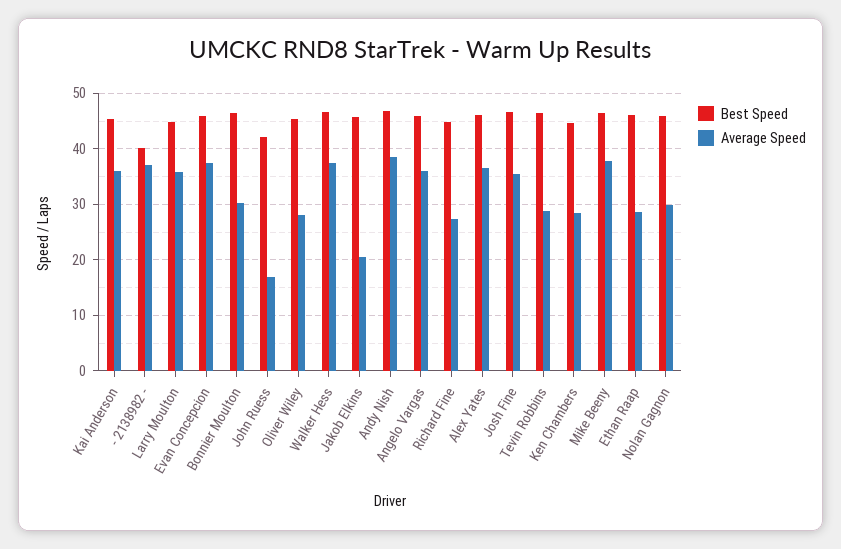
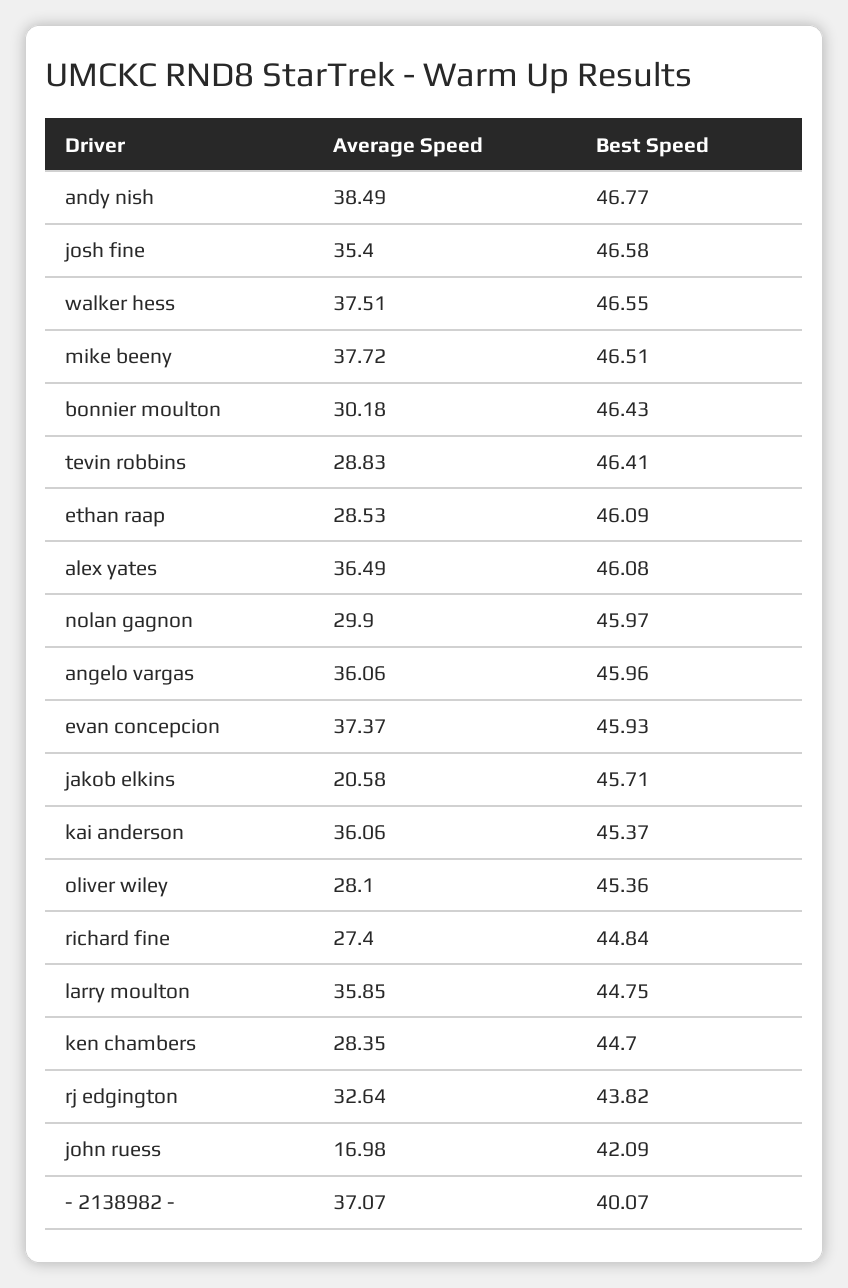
  {
    "Best Speed": {
      "Kai Anderson": 45.37,
      "- 2138982 -": 40.07,
      "Larry Moulton": 44.75,
      "Evan Concepcion": 45.93,
      "Bonnier Moulton": 46.43,
      "John Ruess": 42.09,
      "Oliver Wiley": 45.36,
      "Walker Hess": 46.55,
      "Jakob Elkins": 45.71,
      "Andy Nish": 46.77,
      "Angelo Vargas": 45.96,
      "Richard Fine": 44.84,
      "Alex Yates": 46.08,
      "Josh Fine": 46.58,
      "Tevin Robbins": 46.41,
      "Ken Chambers": 44.7,
      "Mike Beeny": 46.51,
      "Ethan Raap": 46.09,
-     "Nolan Gagnon": 45.97
+     "Nolan Gagnon": 45.97,
+     "rj edgington": 43.82
    },
    "Average Speed": {
      "Kai Anderson": 36.06,
      "- 2138982 -": 37.07,
      "Larry Moulton": 35.85,
      "Evan Concepcion": 37.37,
      "Bonnier Moulton": 30.18,
      "John Ruess": 16.98,
      "Oliver Wiley": 28.1,
      "Walker Hess": 37.51,
      "Jakob Elkins": 20.58,
      "Andy Nish": 38.49,
      "Angelo Vargas": 36.06,
      "Richard Fine": 27.4,
      "Alex Yates": 36.49,
      "Josh Fine": 35.4,
      "Tevin Robbins": 28.83,
      "Ken Chambers": 28.35,
      "Mike Beeny": 37.72,
      "Ethan Raap": 28.53,
-     "Nolan Gagnon": 29.9
+     "Nolan Gagnon": 29.9,
+     "rj edgington": 32.64
    }
  }

